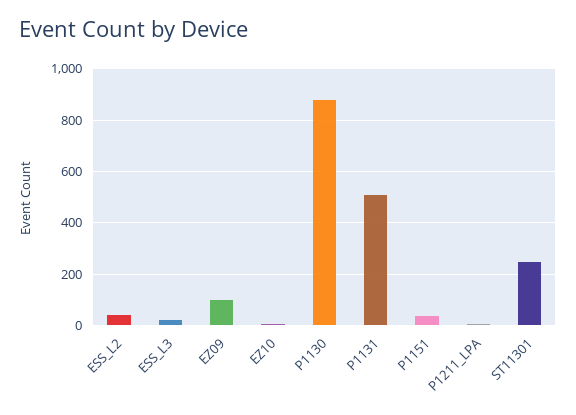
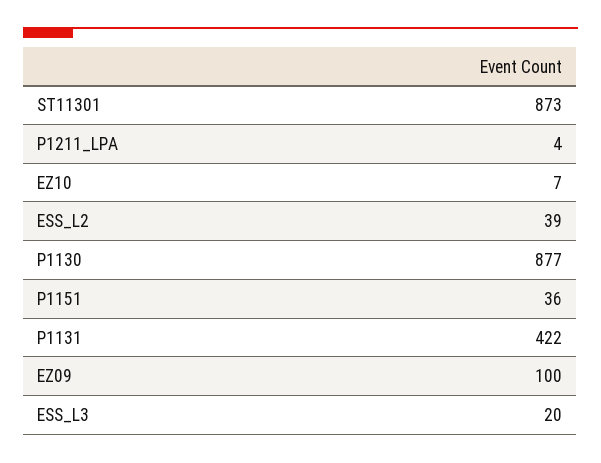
  {
    "ESS_L2": 39,
    "ESS_L3": 20,
    "EZ09": 100,
    "EZ10": 7,
    "P1130": 877,
-   "P1131": 500,
+   "P1131": 422,
    "P1151": 36,
    "P1211_LPA": 4,
-   "ST11301": 250
+   "ST11301": 873
  }

